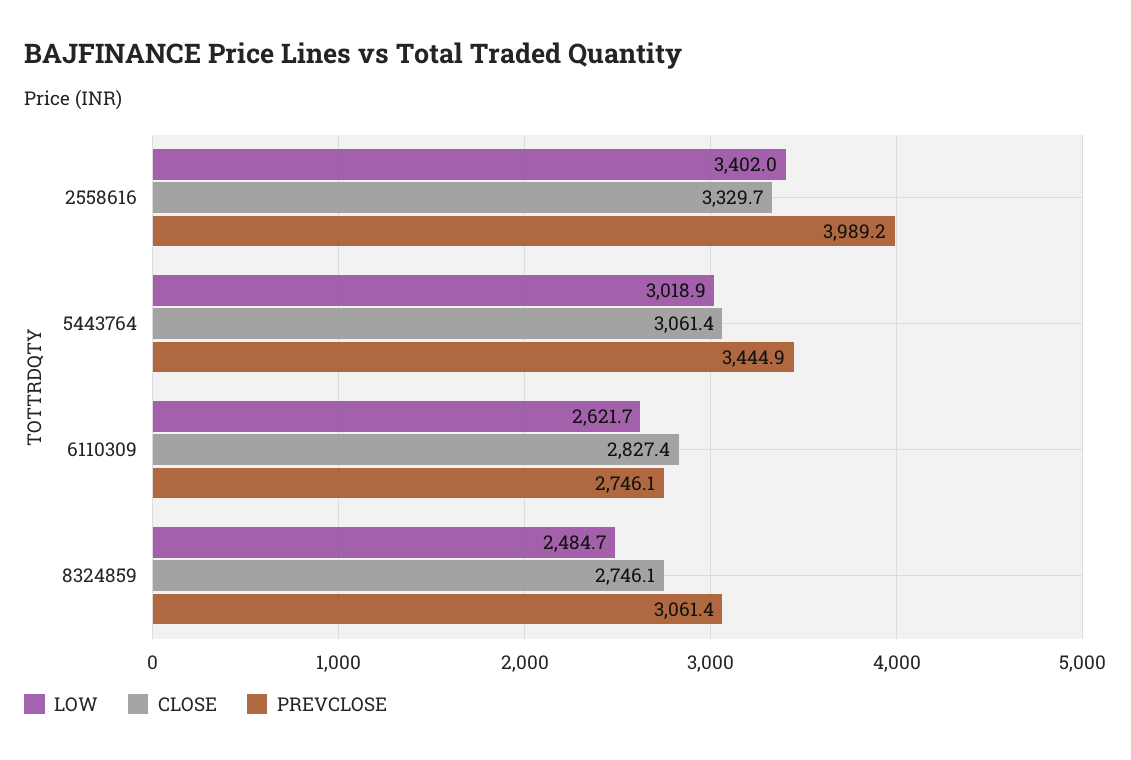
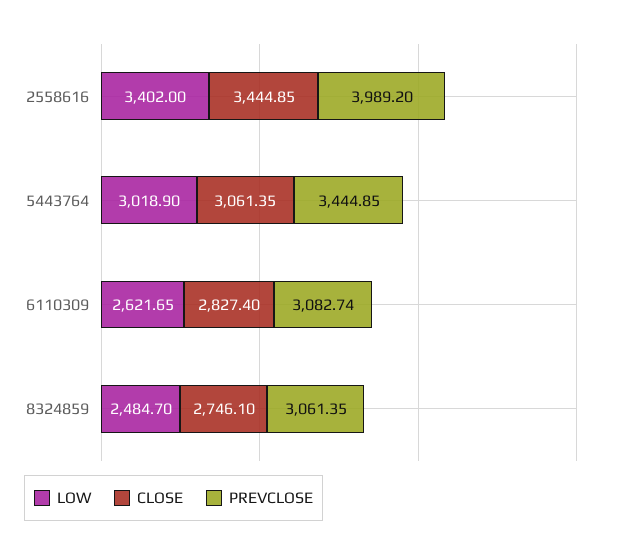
  {
    "LOW": {
      "2558616": 3402,
      "5443764": 3018.9,
      "6110309": 2621.65,
      "8324859": 2484.7
    },
    "CLOSE": {
-     "2558616": 3329.7,
+     "2558616": 3444.85,
      "5443764": 3061.35,
      "6110309": 2827.4,
      "8324859": 2746.1
    },
    "PREVCLOSE": {
      "2558616": 3989.2,
      "5443764": 3444.85,
-     "6110309": 2746.1,
+     "6110309": 3082.74,
      "8324859": 3061.35
    }
  }

